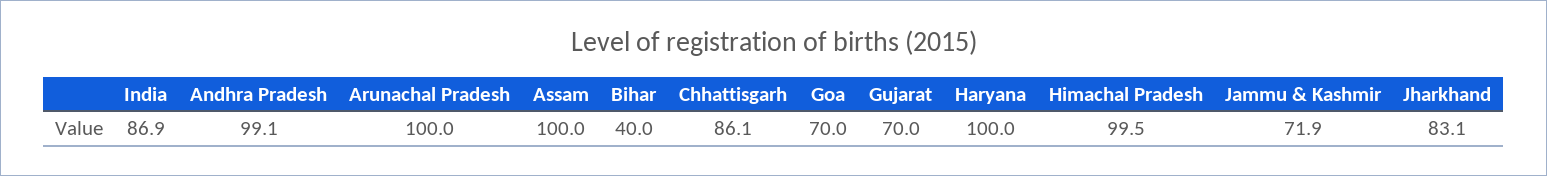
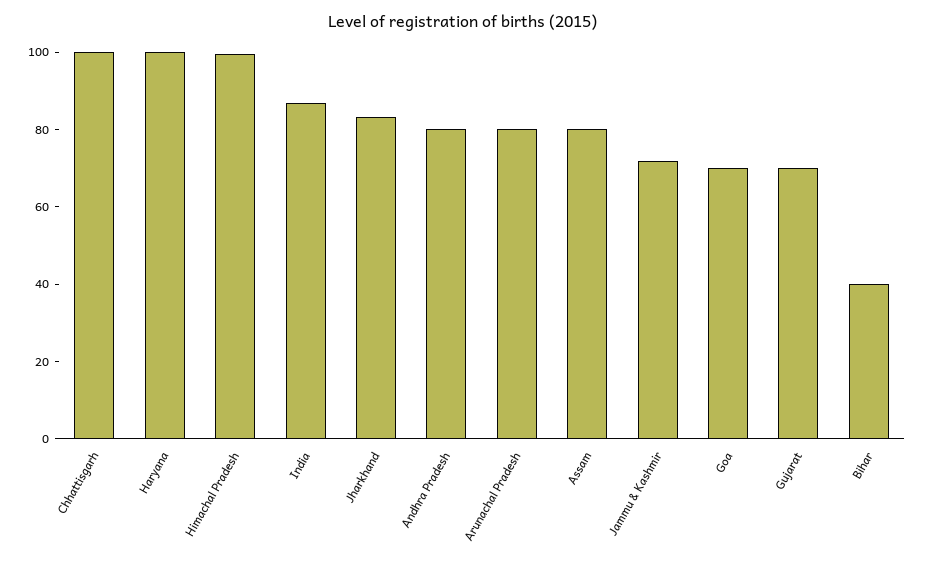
  {
    "India": 86.9,
-   "Andhra Pradesh": 99.1,
+   "Andhra Pradesh": 80,
-   "Arunachal Pradesh": 100,
+   "Arunachal Pradesh": 80,
-   "Assam": 100,
+   "Assam": 80,
    "Bihar": 40,
-   "Chhattisgarh": 86.1,
+   "Chhattisgarh": 100,
    "Goa": 70,
    "Gujarat": 70,
    "Haryana": 100,
    "Himachal Pradesh": 99.5,
    "Jammu & Kashmir": 71.9,
    "Jharkhand": 83.1
  }

